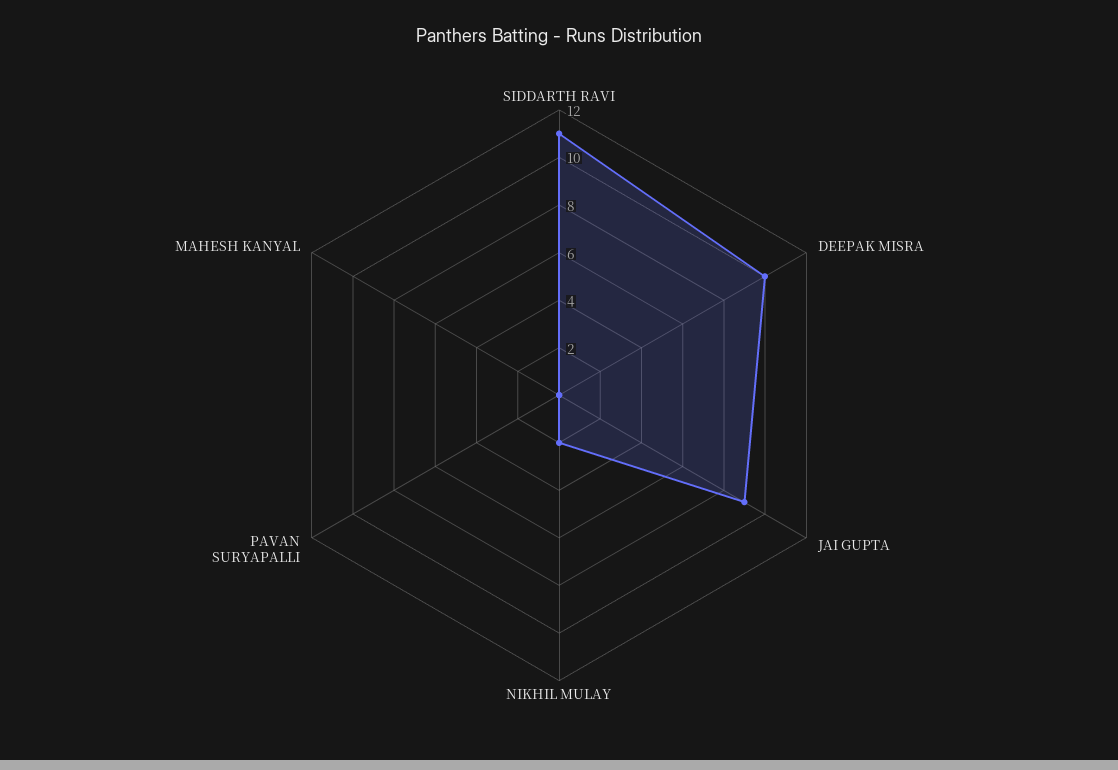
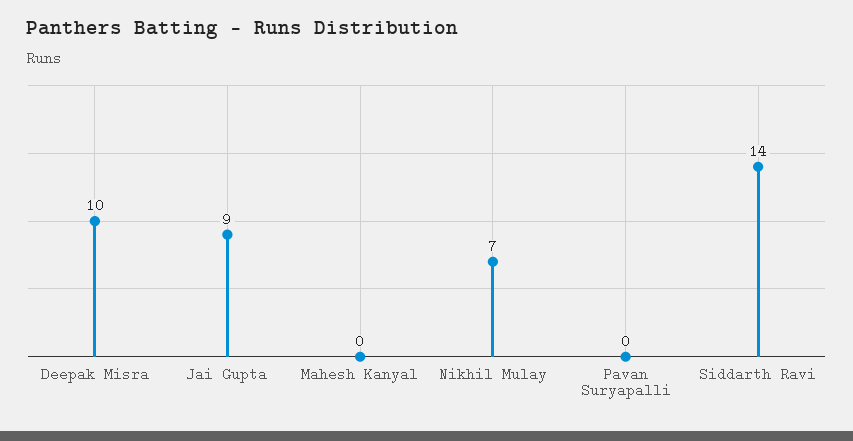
  {
-   "SIDDARTH RAVI": 11,
+   "SIDDARTH RAVI": 14,
    "DEEPAK MISRA": 10,
    "JAI GUPTA": 9,
-   "NIKHIL MULAY": 2,
+   "NIKHIL MULAY": 7,
    "PAVAN SURYAPALLI": 0,
    "MAHESH KANYAL": 0
  }

